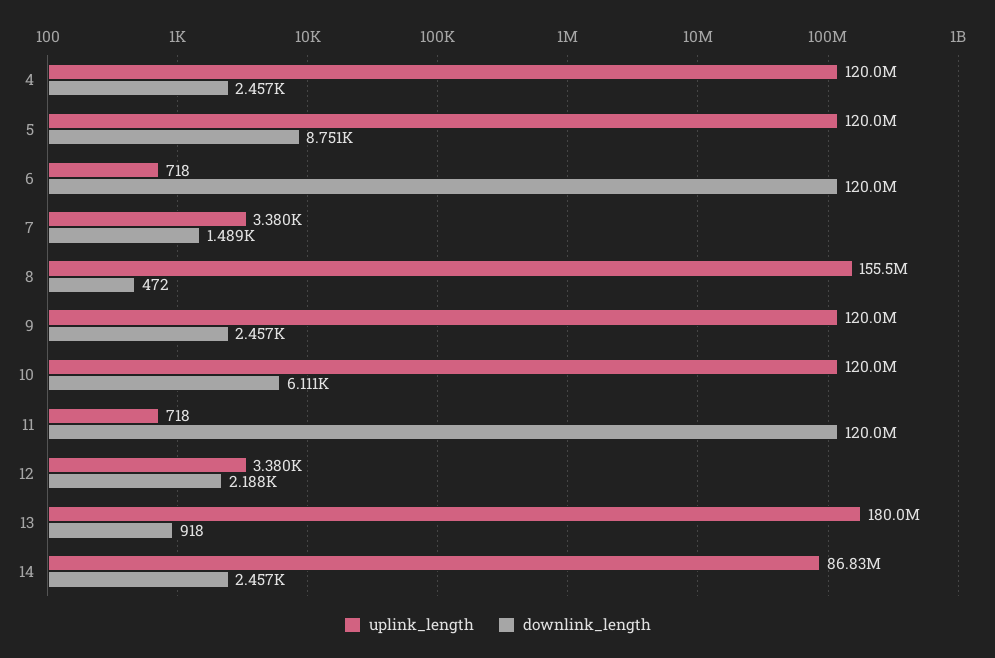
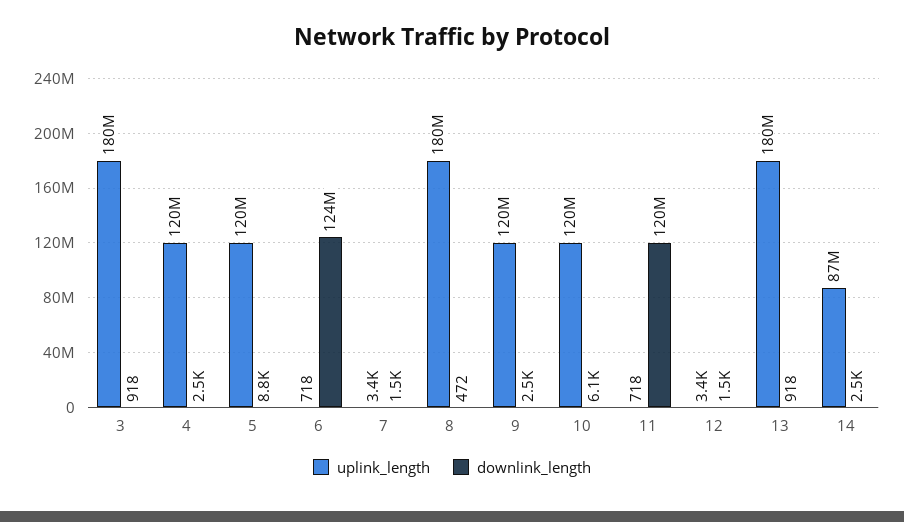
  {
    "uplink_length": {
      "4": 120000000,
      "5": 120000000,
      "6": 718,
      "7": 3380,
-     "8": 155500000,
+     "8": 180000000,
      "9": 120000000,
      "10": 120000000,
      "11": 718,
      "12": 3380,
      "13": 180000000,
-     "14": 86830000
+     "14": 86830000,
+     "3": 180000000
    },
    "downlink_length": {
      "4": 2457,
      "5": 8751,
-     "6": 120000000,
+     "6": 124000000,
      "7": 1489,
      "8": 472,
      "9": 2457,
      "10": 6111,
      "11": 120000000,
-     "12": 2188,
+     "12": 1500,
      "13": 918,
-     "14": 2457
+     "14": 2457,
+     "3": 918
    }
  }

